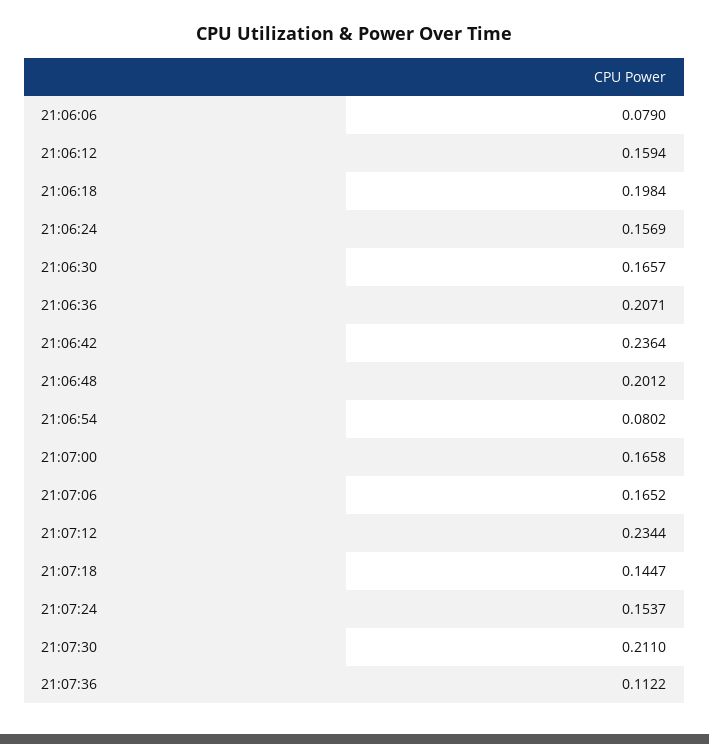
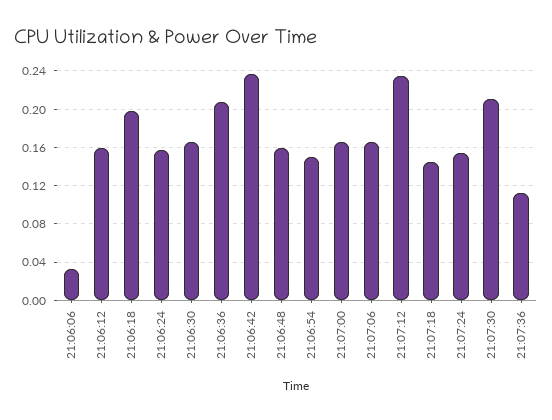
  {
-   "21:06:06": 0.079,
+   "21:06:06": 0.03,
    "21:06:12": 0.1594,
    "21:06:18": 0.1984,
    "21:06:24": 0.1569,
    "21:06:30": 0.1657,
    "21:06:36": 0.2071,
    "21:06:42": 0.2364,
-   "21:06:48": 0.2012,
+   "21:06:48": 0.16,
-   "21:06:54": 0.0802,
+   "21:06:54": 0.15,
    "21:07:00": 0.1658,
    "21:07:06": 0.1652,
    "21:07:12": 0.2344,
    "21:07:18": 0.1447,
    "21:07:24": 0.1537,
    "21:07:30": 0.211,
    "21:07:36": 0.1122
  }

